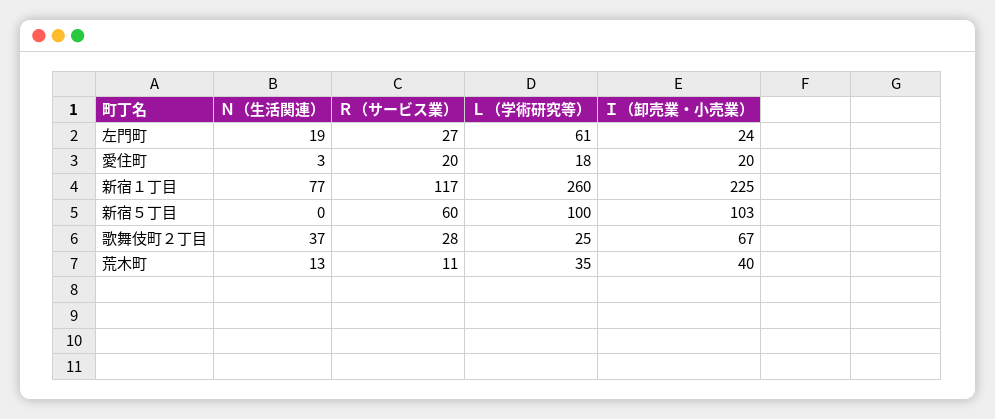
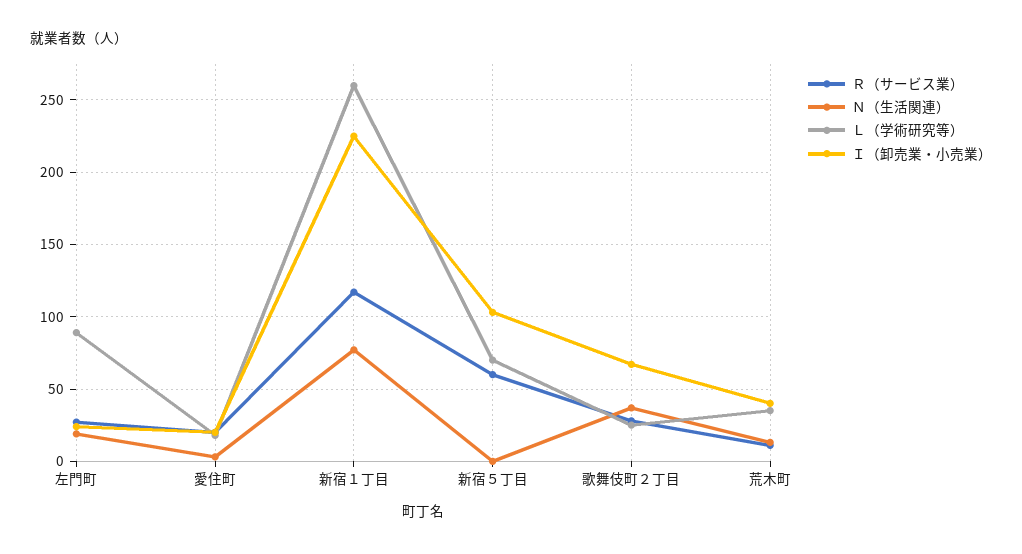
  {
    "Ｎ（生活関連）": {
      "左門町": 19,
      "愛住町": 3,
      "新宿１丁目": 77,
      "新宿５丁目": 0,
      "歌舞伎町２丁目": 37,
      "荒木町": 13
    },
    "Ｒ（サービス業）": {
      "左門町": 27,
      "愛住町": 20,
      "新宿１丁目": 117,
      "新宿５丁目": 60,
      "歌舞伎町２丁目": 28,
      "荒木町": 11
    },
    "Ｌ（学術研究等）": {
-     "左門町": 61,
+     "左門町": 90,
      "愛住町": 18,
      "新宿１丁目": 260,
-     "新宿５丁目": 100,
+     "新宿５丁目": 70,
      "歌舞伎町２丁目": 25,
      "荒木町": 35
    },
    "Ｉ（卸売業・小売業）": {
      "左門町": 24,
      "愛住町": 20,
      "新宿１丁目": 225,
      "新宿５丁目": 103,
      "歌舞伎町２丁目": 67,
      "荒木町": 40
    }
  }

